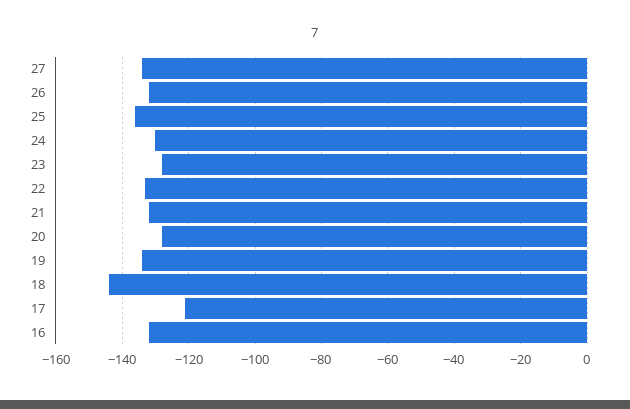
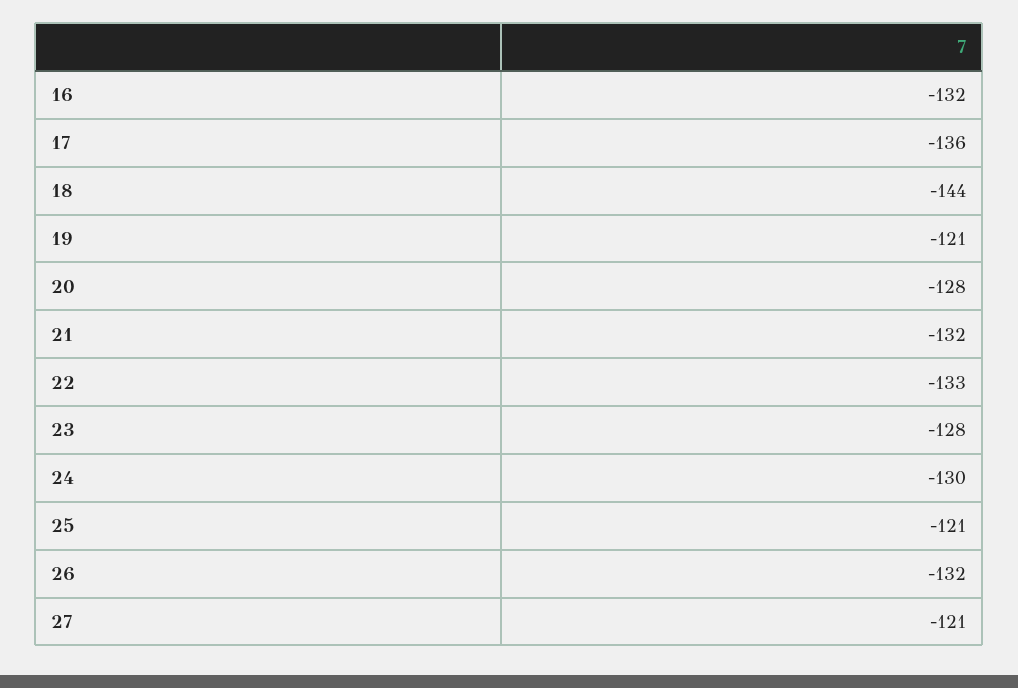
  {
-   "27": -135,
+   "27": -121,
    "26": -132,
-   "25": -135,
+   "25": -121,
    "24": -130,
    "23": -128,
    "22": -133,
    "21": -132,
    "20": -128,
-   "19": -135,
+   "19": -121,
    "18": -144,
-   "17": -120,
+   "17": -136,
    "16": -132
  }

